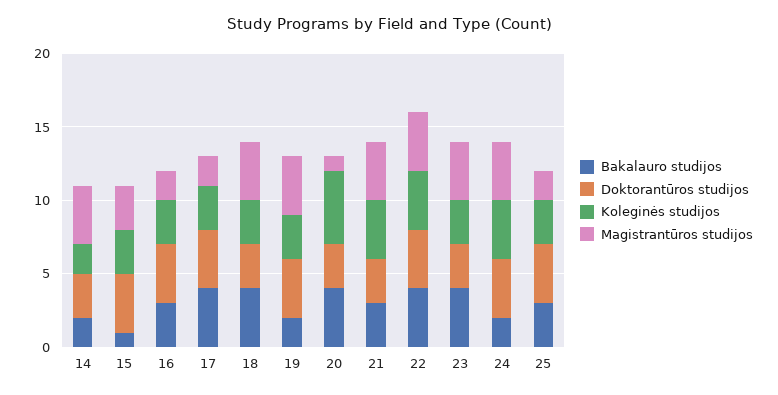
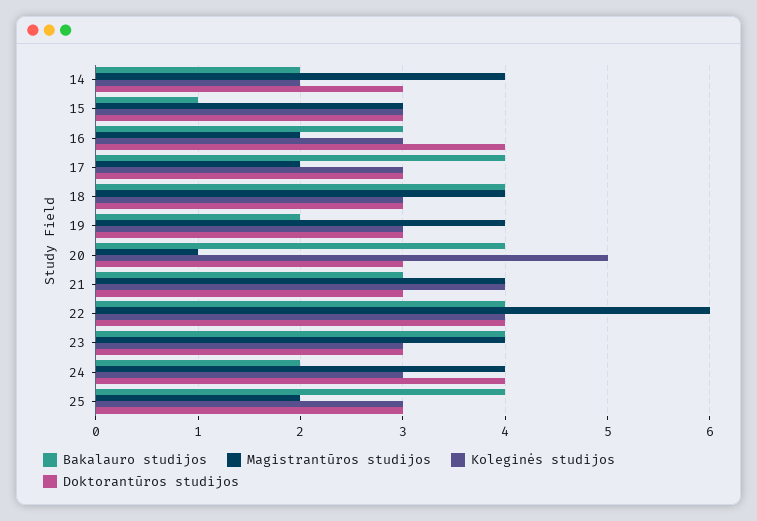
  {
    "Bakalauro studijos": {
      "14": 2,
      "15": 1,
      "16": 3,
      "17": 4,
      "18": 4,
      "19": 2,
      "20": 4,
      "21": 3,
      "22": 4,
      "23": 4,
      "24": 2,
-     "25": 3
+     "25": 4
    },
    "Doktorantūros studijos": {
      "14": 3,
-     "15": 4,
+     "15": 3,
      "16": 4,
-     "17": 4,
+     "17": 3,
      "18": 3,
-     "19": 4,
+     "19": 3,
      "20": 3,
      "21": 3,
      "22": 4,
      "23": 3,
      "24": 4,
-     "25": 4
+     "25": 3
    },
    "Koleginės studijos": {
      "14": 2,
      "15": 3,
      "16": 3,
      "17": 3,
      "18": 3,
      "19": 3,
      "20": 5,
      "21": 4,
      "22": 4,
      "23": 3,
-     "24": 4,
+     "24": 3,
      "25": 3
    },
    "Magistrantūros studijos": {
      "14": 4,
      "15": 3,
      "16": 2,
      "17": 2,
      "18": 4,
      "19": 4,
      "20": 1,
      "21": 4,
-     "22": 4,
+     "22": 6,
      "23": 4,
      "24": 4,
      "25": 2
    }
  }

